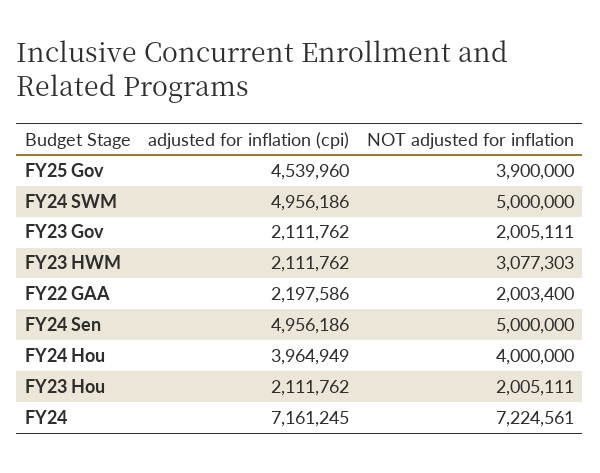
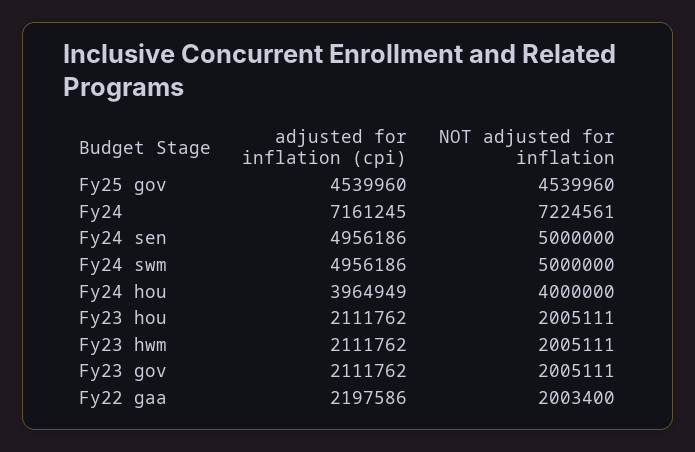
  {
    "adjusted for inflation (cpi)": {
      "FY25 Gov": 4539960,
      "FY24 SWM": 4956186,
      "FY23 Gov": 2111762,
      "FY23 HWM": 2111762,
      "FY22 GAA": 2197586,
      "FY24 Sen": 4956186,
      "FY24 Hou": 3964949,
      "FY23 Hou": 2111762,
      "FY24": 7161245
    },
    "NOT adjusted for inflation": {
-     "FY25 Gov": 3900000,
+     "FY25 Gov": 4539960,
      "FY24 SWM": 5000000,
      "FY23 Gov": 2005111,
-     "FY23 HWM": 3077303,
+     "FY23 HWM": 2005111,
      "FY22 GAA": 2003400,
      "FY24 Sen": 5000000,
      "FY24 Hou": 4000000,
      "FY23 Hou": 2005111,
      "FY24": 7224561
    }
  }

